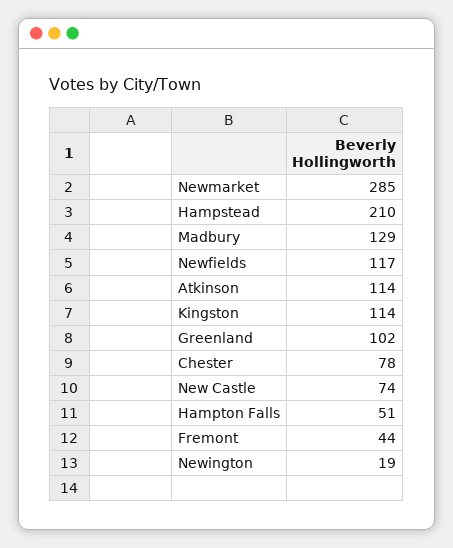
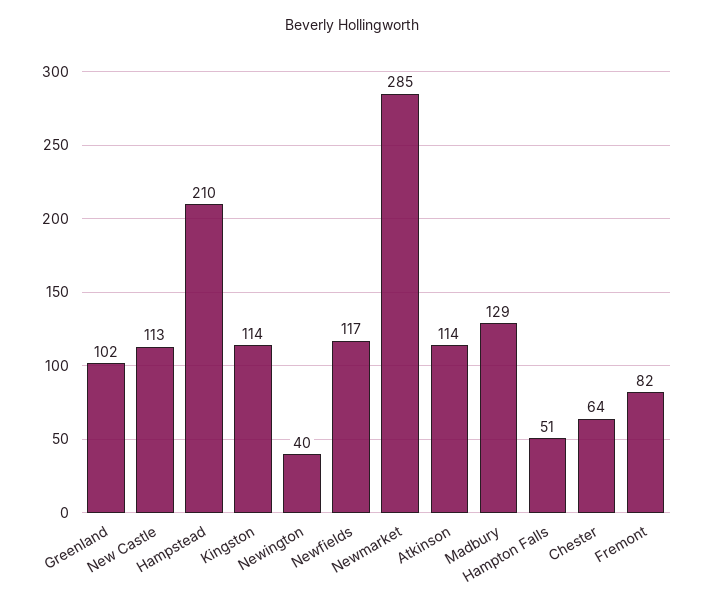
  {
    "Newmarket": 285,
    "Hampstead": 210,
    "Madbury": 129,
    "Newfields": 117,
    "Atkinson": 114,
    "Kingston": 114,
    "Greenland": 102,
-   "Chester": 78,
+   "Chester": 64,
-   "New Castle": 74,
+   "New Castle": 113,
    "Hampton Falls": 51,
-   "Fremont": 44,
+   "Fremont": 82,
-   "Newington": 19
+   "Newington": 40
  }

